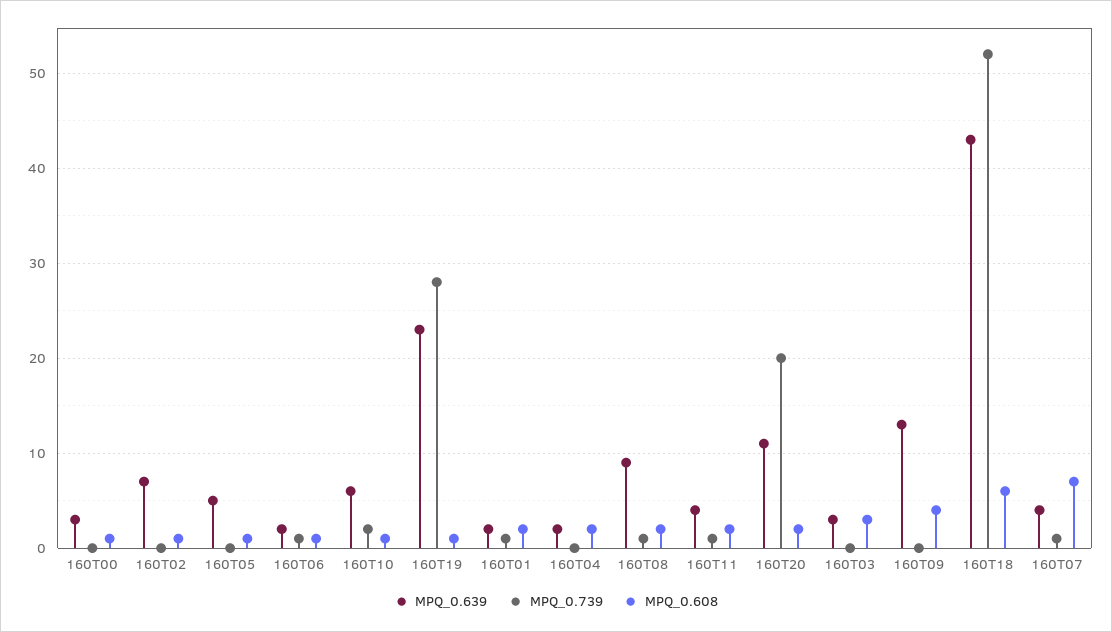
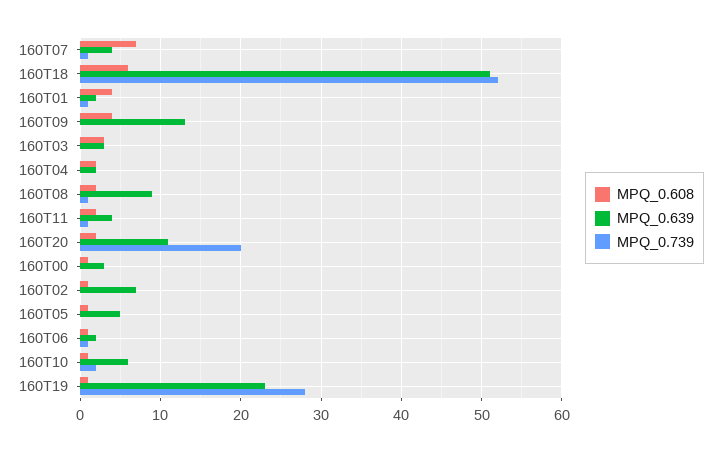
  {
    "MPQ_0.639": {
      "160T00": 3,
      "160T02": 7,
      "160T05": 5,
      "160T06": 2,
      "160T10": 6,
      "160T19": 23,
      "160T01": 2,
      "160T04": 2,
      "160T08": 9,
      "160T11": 4,
      "160T20": 11,
      "160T03": 3,
      "160T09": 13,
-     "160T18": 43,
+     "160T18": 51,
      "160T07": 4
    },
    "MPQ_0.739": {
      "160T00": 0,
      "160T02": 0,
      "160T05": 0,
      "160T06": 1,
      "160T10": 2,
      "160T19": 28,
      "160T01": 1,
      "160T04": 0,
      "160T08": 1,
      "160T11": 1,
      "160T20": 20,
      "160T03": 0,
      "160T09": 0,
      "160T18": 52,
      "160T07": 1
    },
    "MPQ_0.608": {
      "160T00": 1,
      "160T02": 1,
      "160T05": 1,
      "160T06": 1,
      "160T10": 1,
      "160T19": 1,
-     "160T01": 2,
+     "160T01": 4,
      "160T04": 2,
      "160T08": 2,
      "160T11": 2,
      "160T20": 2,
      "160T03": 3,
      "160T09": 4,
      "160T18": 6,
      "160T07": 7
    }
  }

